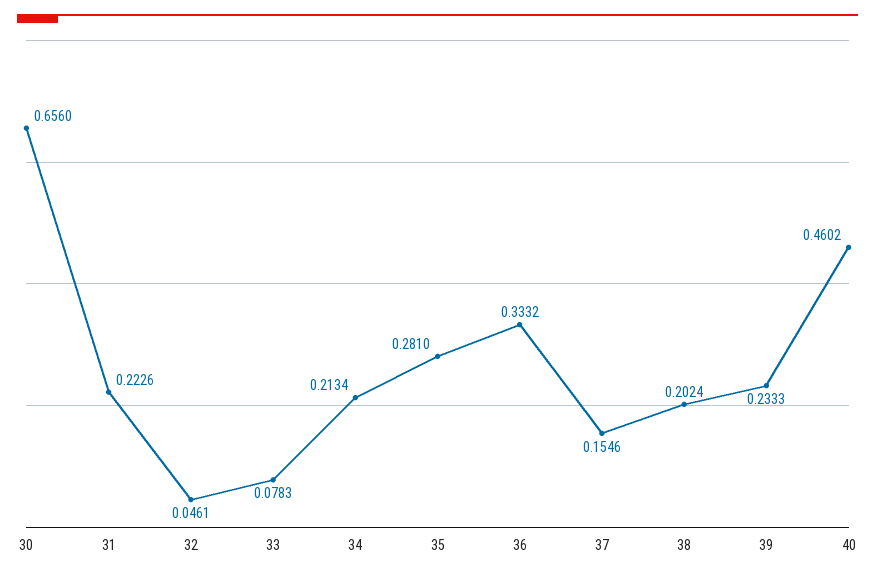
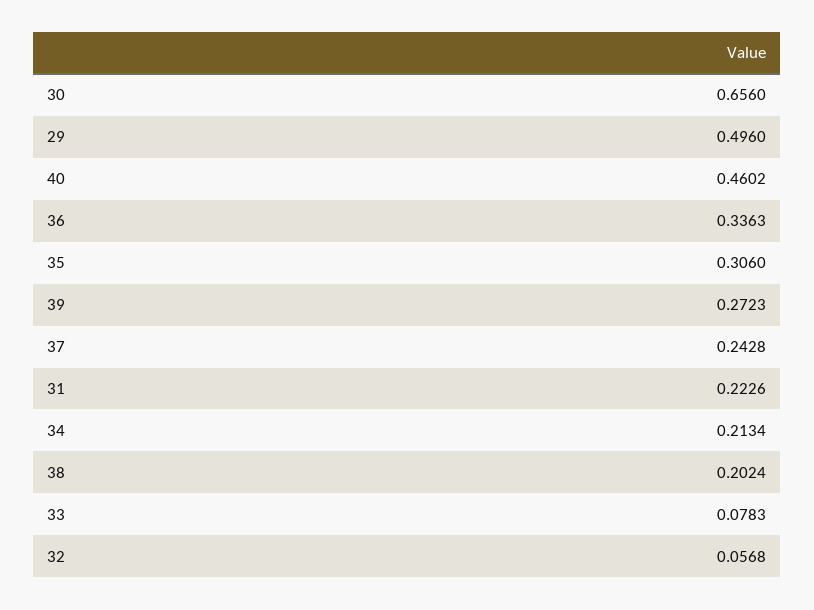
  {
    "30": 0.656,
    "31": 0.2226,
-   "32": 0.0461,
+   "32": 0.0568,
    "33": 0.0783,
    "34": 0.2134,
-   "35": 0.281,
+   "35": 0.306,
-   "36": 0.3332,
+   "36": 0.3363,
-   "37": 0.1546,
+   "37": 0.2428,
    "38": 0.2024,
-   "39": 0.2333,
+   "39": 0.2723,
-   "40": 0.4602
+   "40": 0.4602,
+   "29": 0.496
  }

